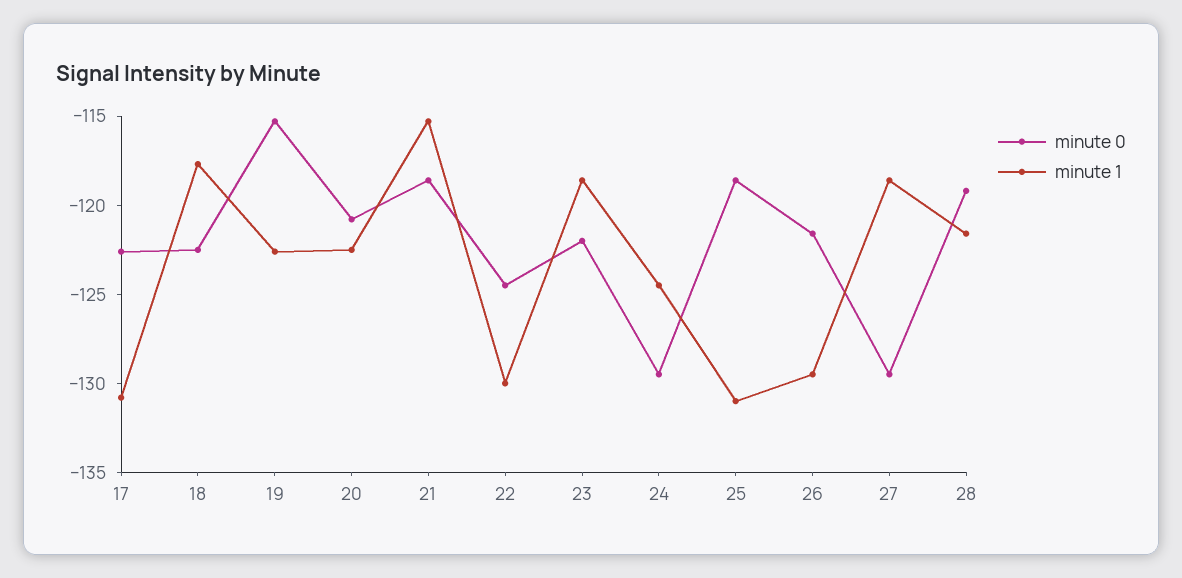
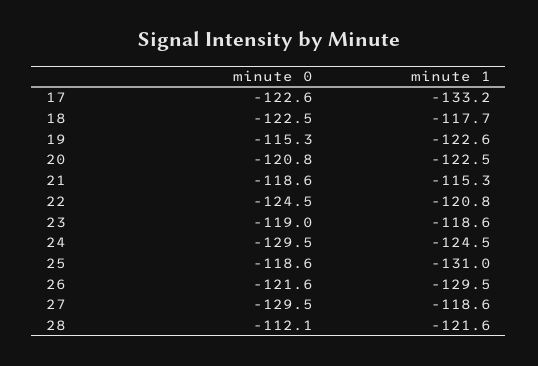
  {
    "minute 0": {
      "17": -122.6,
      "18": -122.5,
      "19": -115.3,
      "20": -120.8,
      "21": -118.6,
      "22": -124.5,
-     "23": -122,
+     "23": -119,
      "24": -129.5,
      "25": -118.6,
      "26": -121.6,
      "27": -129.5,
-     "28": -119
+     "28": -112.1
    },
    "minute 1": {
-     "17": -131,
+     "17": -133.2,
      "18": -117.7,
      "19": -122.6,
      "20": -122.5,
      "21": -115.3,
-     "22": -130,
+     "22": -120.8,
      "23": -118.6,
      "24": -124.5,
      "25": -131,
      "26": -129.5,
      "27": -118.6,
      "28": -121.6
    }
  }

